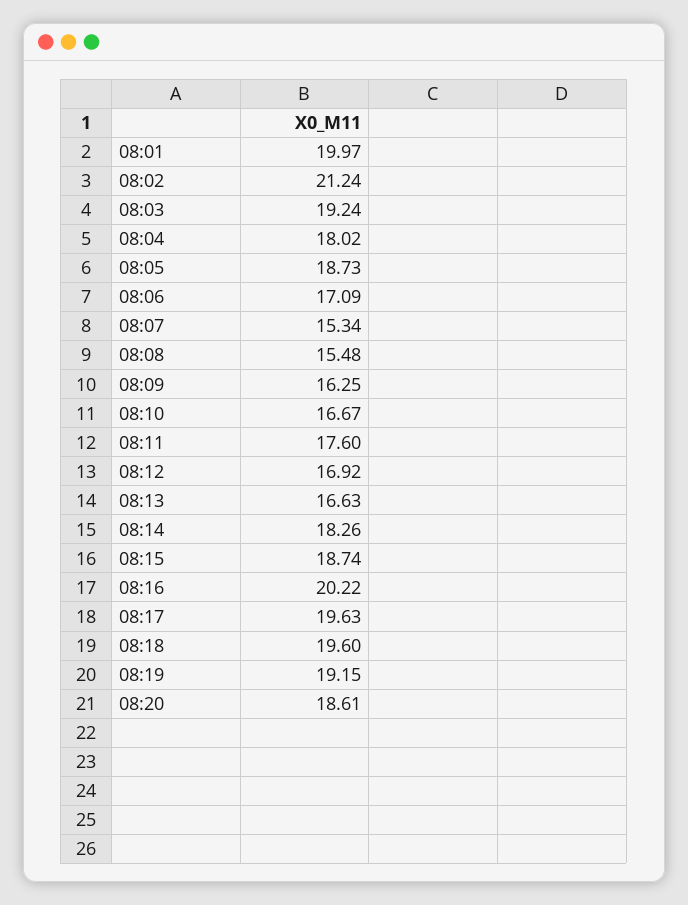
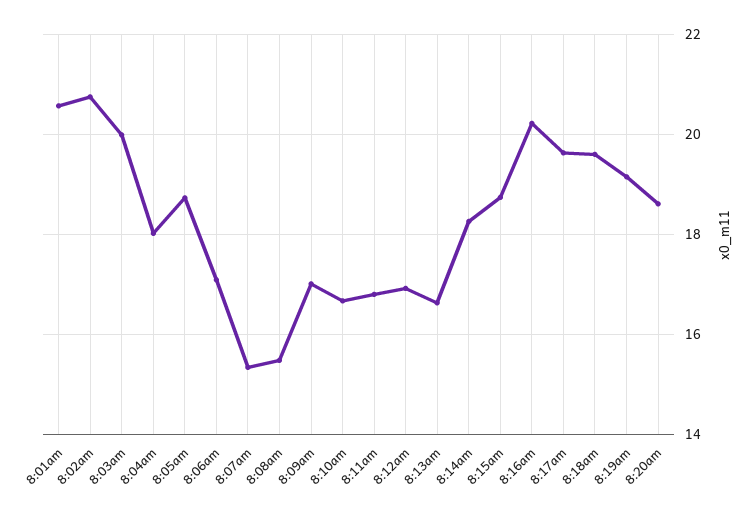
  {
-   "08:01": 19.97,
+   "08:01": 20.6,
-   "08:02": 21.24,
+   "08:02": 20.8,
-   "08:03": 19.24,
+   "08:03": 20,
    "08:04": 18.02,
    "08:05": 18.73,
    "08:06": 17.09,
    "08:07": 15.34,
    "08:08": 15.48,
-   "08:09": 16.25,
+   "08:09": 17,
    "08:10": 16.67,
-   "08:11": 17.6,
+   "08:11": 16.8,
    "08:12": 16.92,
    "08:13": 16.63,
    "08:14": 18.26,
    "08:15": 18.74,
    "08:16": 20.22,
    "08:17": 19.63,
    "08:18": 19.6,
    "08:19": 19.15,
    "08:20": 18.61
  }

